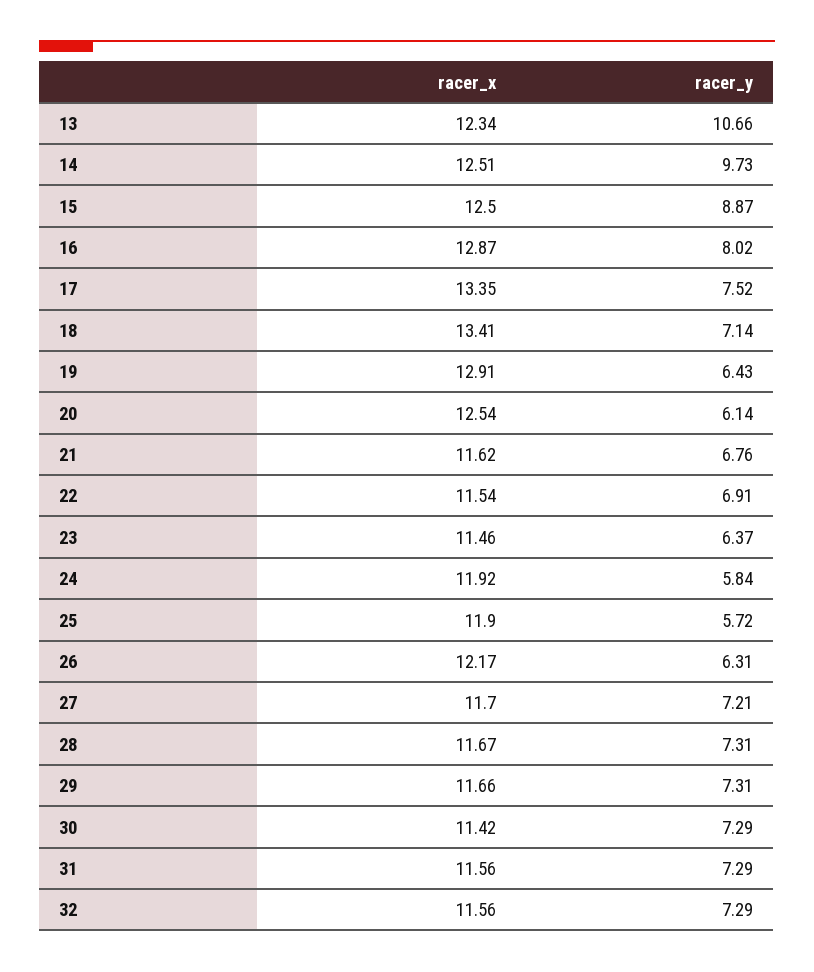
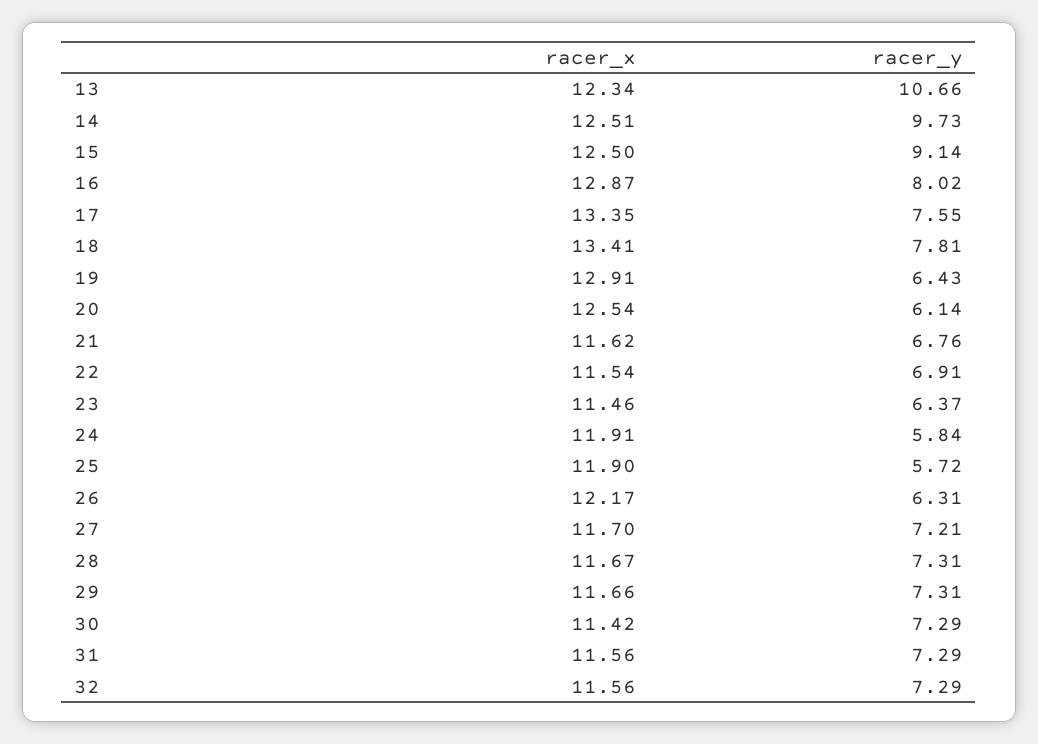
  {
    "racer_x": {
      "13": 12.34,
      "14": 12.51,
      "15": 12.5,
      "16": 12.87,
      "17": 13.35,
      "18": 13.41,
      "19": 12.91,
      "20": 12.54,
      "21": 11.62,
      "22": 11.54,
      "23": 11.46,
-     "24": 11.92,
+     "24": 11.91,
      "25": 11.9,
      "26": 12.17,
      "27": 11.7,
      "28": 11.67,
      "29": 11.66,
      "30": 11.42,
      "31": 11.56,
      "32": 11.56
    },
    "racer_y": {
      "13": 10.66,
      "14": 9.73,
-     "15": 8.87,
+     "15": 9.14,
      "16": 8.02,
-     "17": 7.52,
+     "17": 7.55,
-     "18": 7.14,
+     "18": 7.81,
      "19": 6.43,
      "20": 6.14,
      "21": 6.76,
      "22": 6.91,
      "23": 6.37,
      "24": 5.84,
      "25": 5.72,
      "26": 6.31,
      "27": 7.21,
      "28": 7.31,
      "29": 7.31,
      "30": 7.29,
      "31": 7.29,
      "32": 7.29
    }
  }

